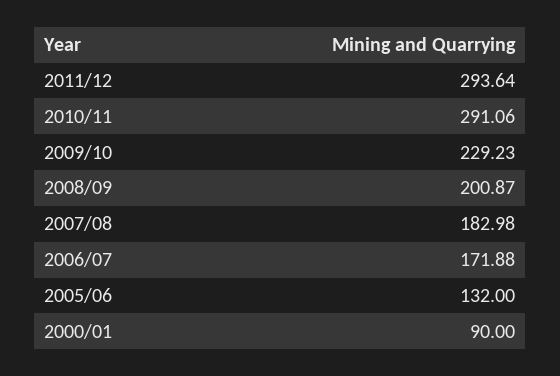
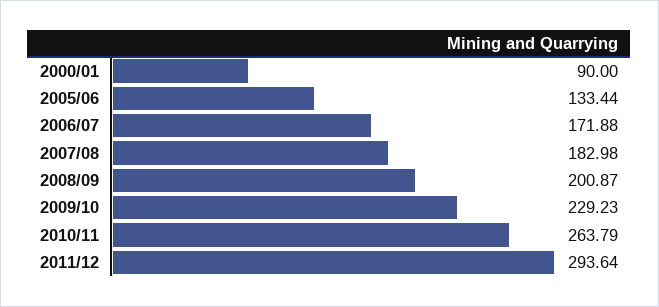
  {
    "2011/12": 293.64,
-   "2010/11": 291.06,
+   "2010/11": 263.79,
    "2009/10": 229.23,
    "2008/09": 200.87,
    "2007/08": 182.98,
    "2006/07": 171.88,
-   "2005/06": 132,
+   "2005/06": 133.44,
    "2000/01": 90
  }

